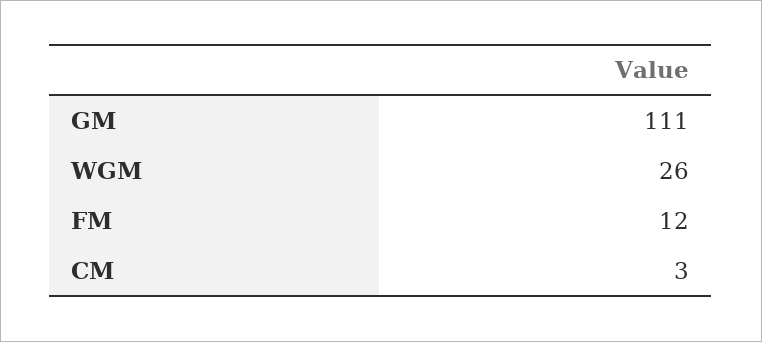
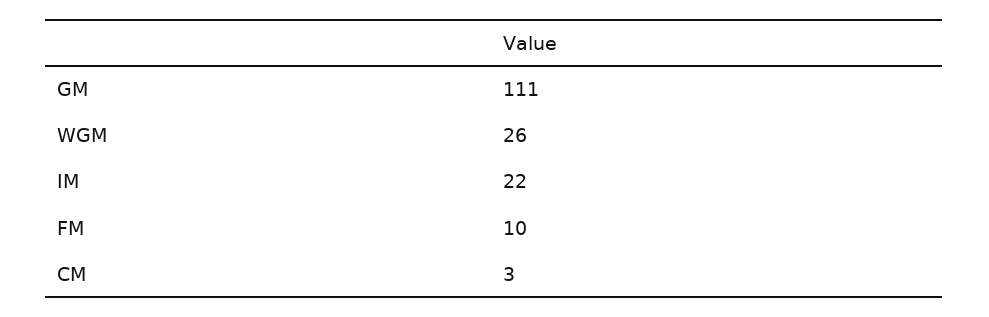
  {
    "GM": 111,
    "WGM": 26,
-   "FM": 12,
+   "FM": 10,
-   "CM": 3
+   "CM": 3,
+   "IM": 22
  }

